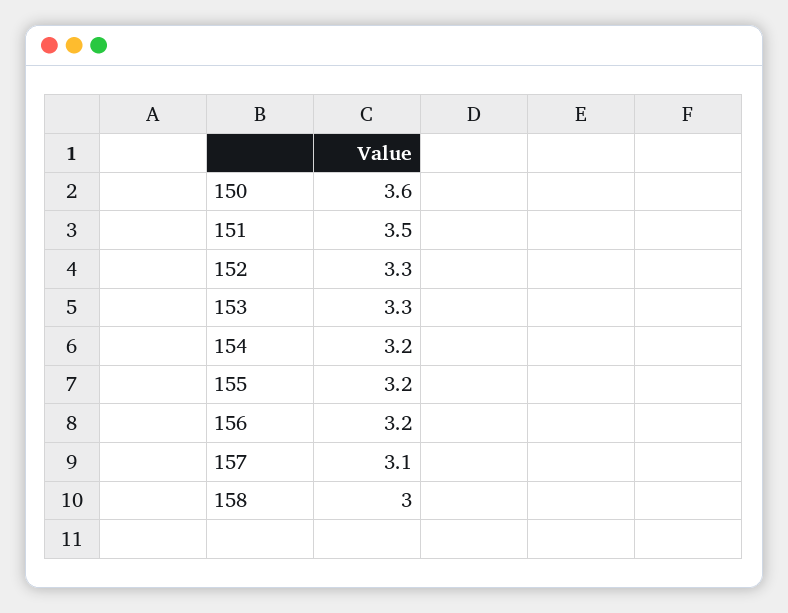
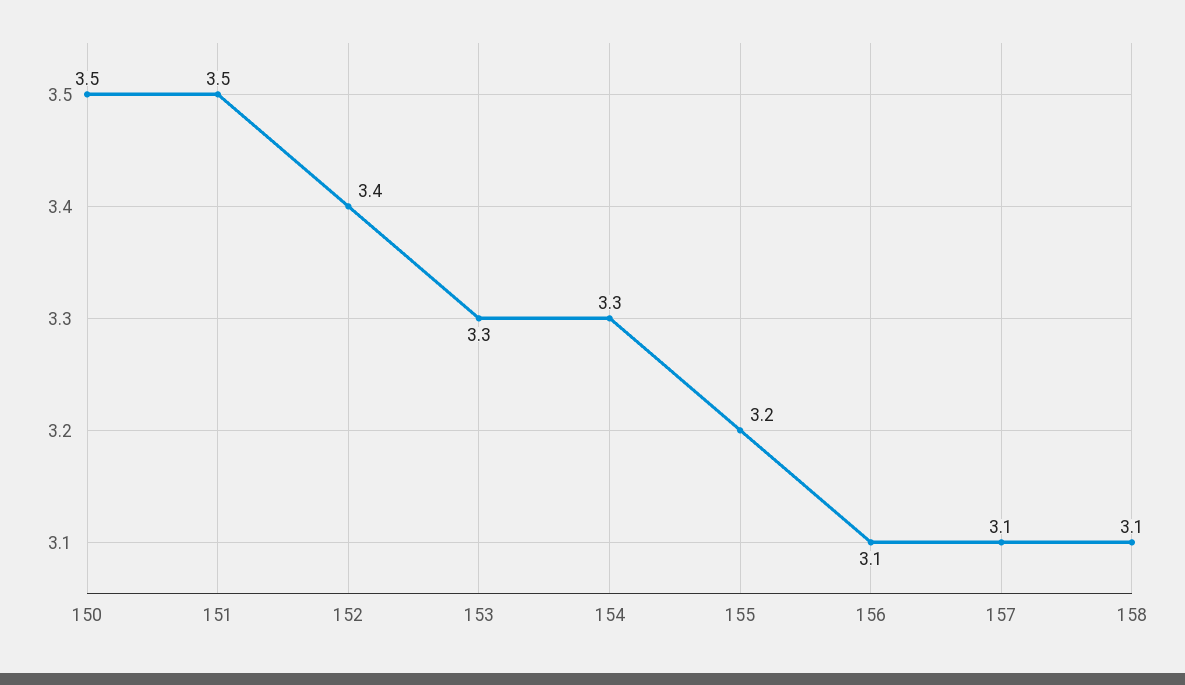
  {
-   "150": 3.6,
+   "150": 3.5,
    "151": 3.5,
-   "152": 3.3,
+   "152": 3.4,
    "153": 3.3,
-   "154": 3.2,
+   "154": 3.3,
    "155": 3.2,
-   "156": 3.2,
+   "156": 3.1,
    "157": 3.1,
-   "158": 3
+   "158": 3.1
  }

